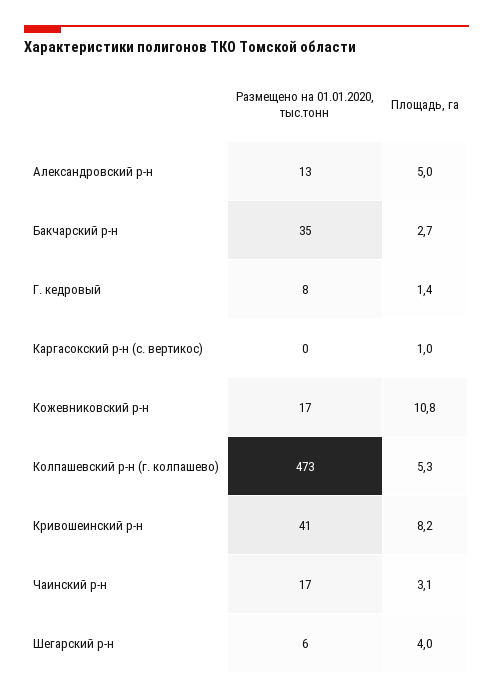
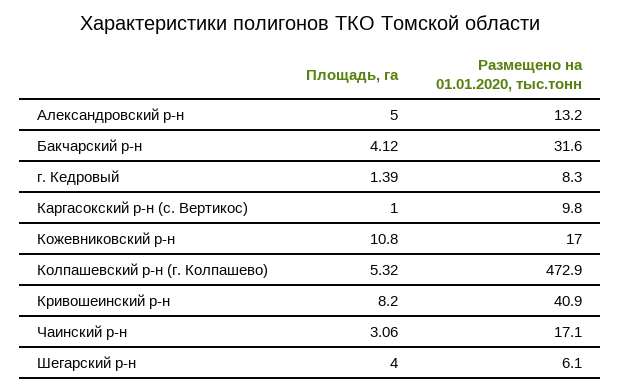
  {
    "Размещено на 01.01.2020, тыс.тонн": {
      "Александровский р-н": 13.2,
-     "Бакчарский р-н": 35,
+     "Бакчарский р-н": 31.6,
      "Г. кедровый": 8.3,
-     "Каргасокский р-н (с. вертикос)": 0,
+     "Каргасокский р-н (с. вертикос)": 9.8,
      "Кожевниковский р-н": 17,
      "Колпашевский р-н (г. колпашево)": 472.9,
      "Кривошеинский р-н": 40.9,
      "Чаинский р-н": 17.1,
      "Шегарский р-н": 6.1
    },
    "Площадь, га": {
      "Александровский р-н": 5,
-     "Бакчарский р-н": 2.7,
+     "Бакчарский р-н": 4.12,
      "Г. кедровый": 1.39,
      "Каргасокский р-н (с. вертикос)": 1,
      "Кожевниковский р-н": 10.8,
      "Колпашевский р-н (г. колпашево)": 5.32,
      "Кривошеинский р-н": 8.2,
      "Чаинский р-н": 3.06,
      "Шегарский р-н": 4
    }
  }

